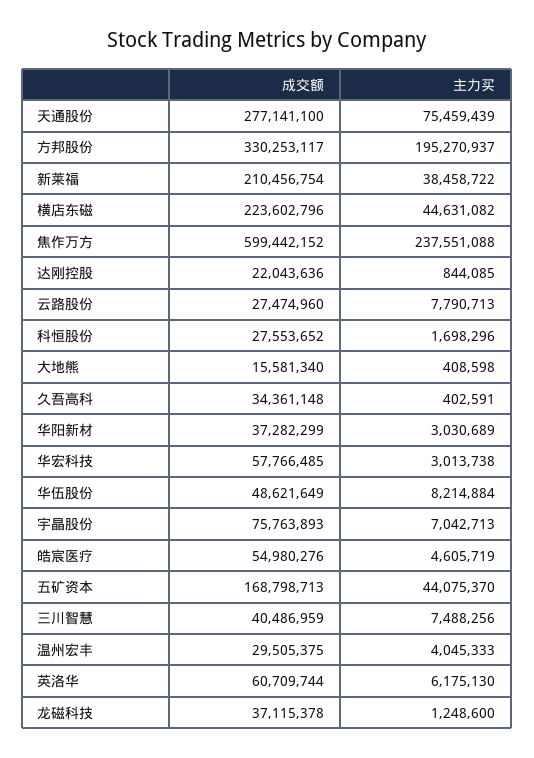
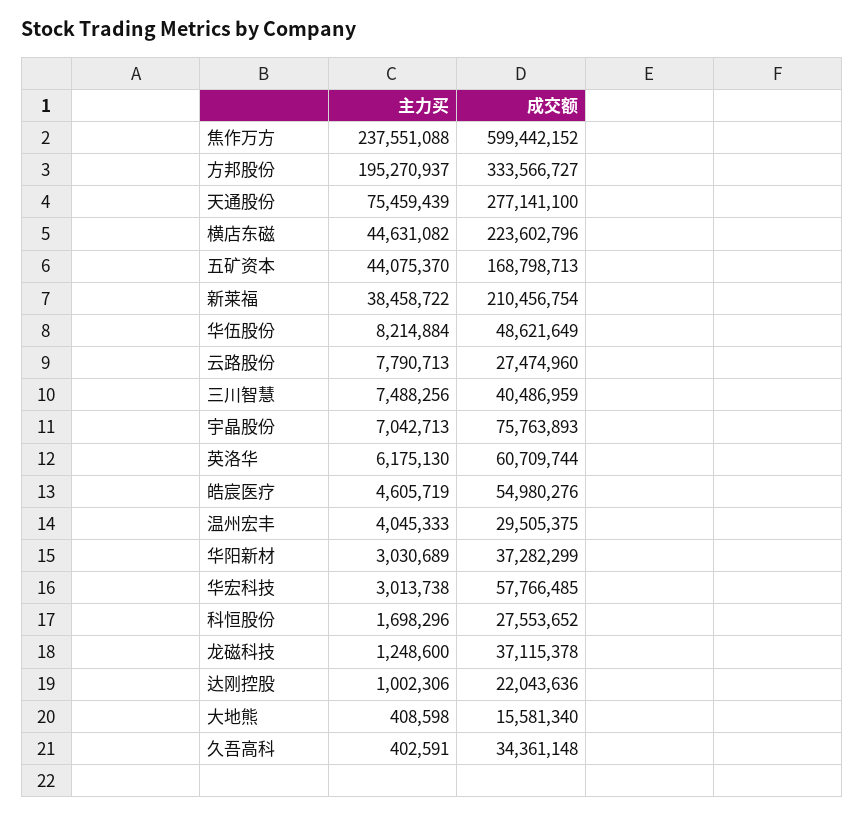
  {
    "成交额": {
      "天通股份": 277141100,
-     "方邦股份": 330253117,
+     "方邦股份": 333566727,
      "新莱福": 210456754,
      "横店东磁": 223602796,
      "焦作万方": 599442152,
      "达刚控股": 22043636,
      "云路股份": 27474960,
      "科恒股份": 27553652,
      "大地熊": 15581340,
      "久吾高科": 34361148,
      "华阳新材": 37282299,
      "华宏科技": 57766485,
      "华伍股份": 48621649,
      "宇晶股份": 75763893,
      "皓宸医疗": 54980276,
      "五矿资本": 168798713,
      "三川智慧": 40486959,
      "温州宏丰": 29505375,
      "英洛华": 60709744,
      "龙磁科技": 37115378
    },
    "主力买": {
      "天通股份": 75459439,
      "方邦股份": 195270937,
      "新莱福": 38458722,
      "横店东磁": 44631082,
      "焦作万方": 237551088,
-     "达刚控股": 844085,
+     "达刚控股": 1002306,
      "云路股份": 7790713,
      "科恒股份": 1698296,
      "大地熊": 408598,
      "久吾高科": 402591,
      "华阳新材": 3030689,
      "华宏科技": 3013738,
      "华伍股份": 8214884,
      "宇晶股份": 7042713,
      "皓宸医疗": 4605719,
      "五矿资本": 44075370,
      "三川智慧": 7488256,
      "温州宏丰": 4045333,
      "英洛华": 6175130,
      "龙磁科技": 1248600
    }
  }

